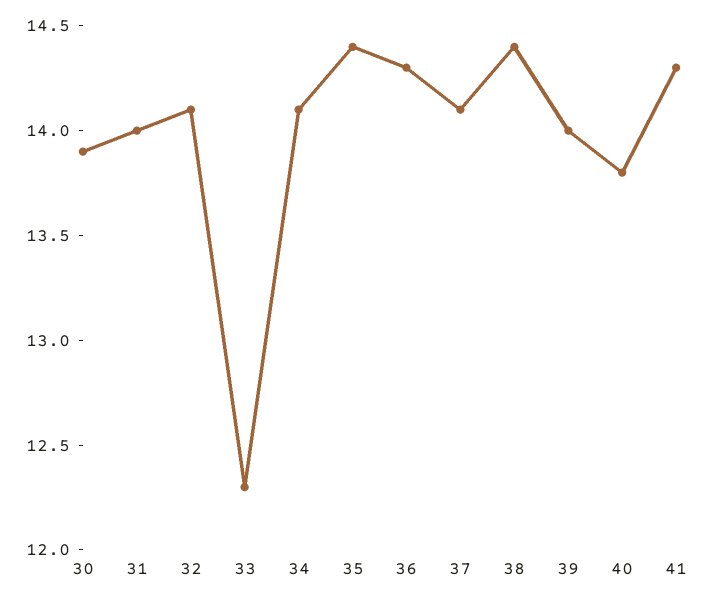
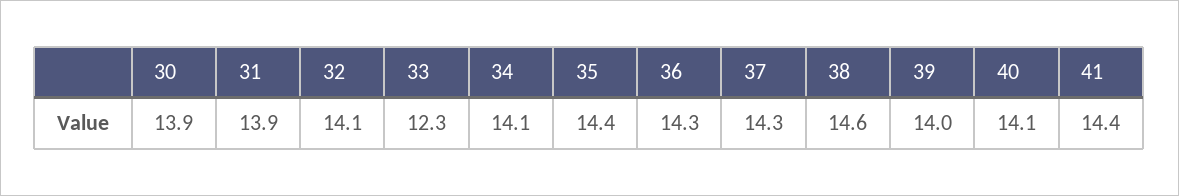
  {
    "30": 13.9,
-   "31": 14,
+   "31": 13.9,
    "32": 14.1,
    "33": 12.3,
    "34": 14.1,
    "35": 14.4,
    "36": 14.3,
-   "37": 14.1,
+   "37": 14.3,
-   "38": 14.4,
+   "38": 14.6,
    "39": 14,
-   "40": 13.8,
+   "40": 14.1,
-   "41": 14.3
+   "41": 14.4
  }

